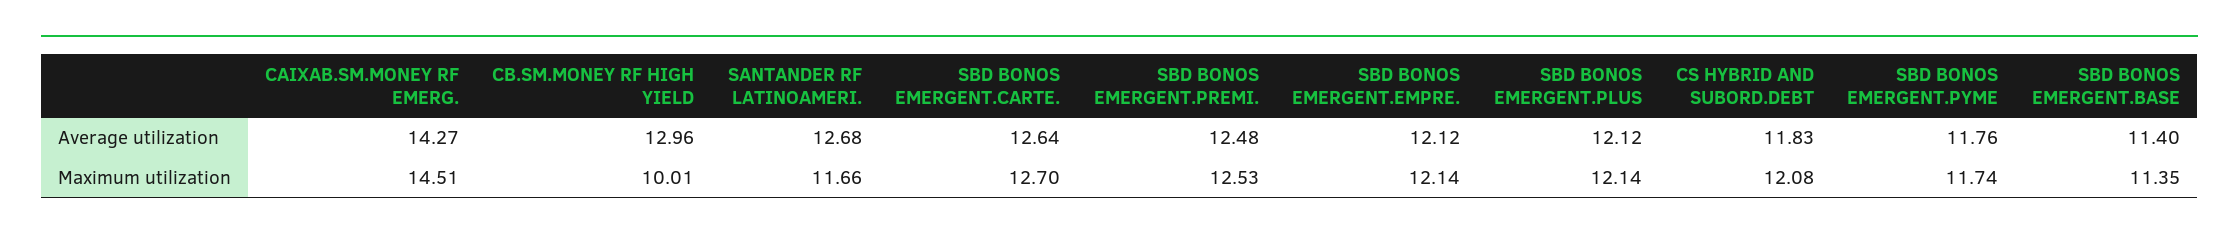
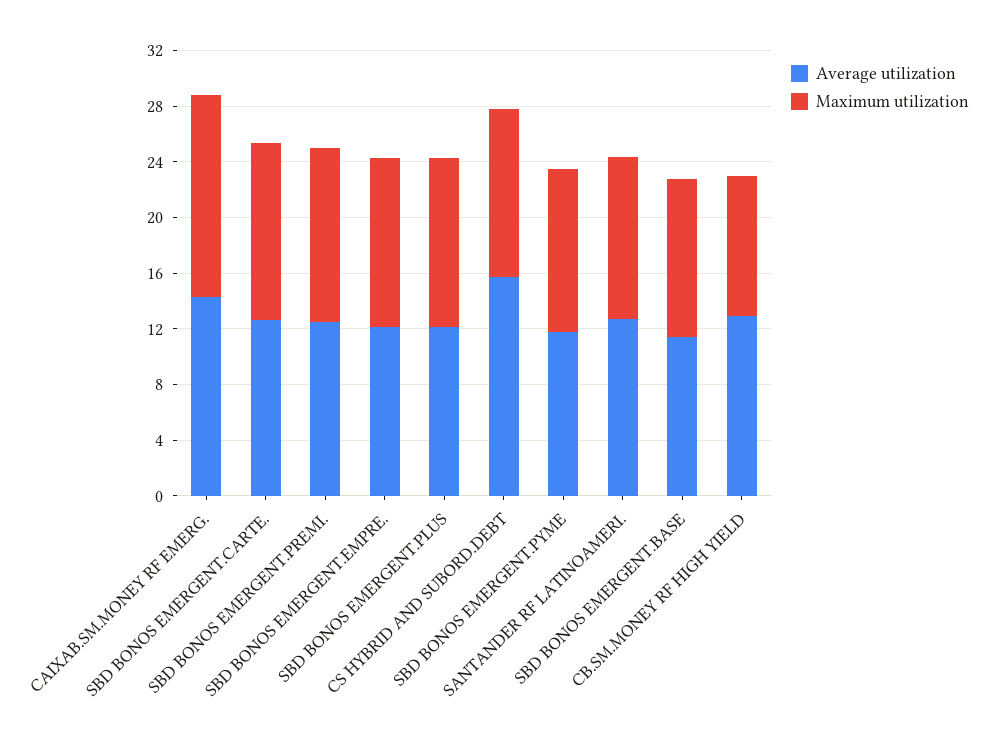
  {
    "Average utilization": {
      "CAIXAB.SM.MONEY RF EMERG.": 14.27,
      "CB.SM.MONEY RF HIGH YIELD": 12.96,
      "SANTANDER RF LATINOAMERI.": 12.68,
      "SBD BONOS EMERGENT.CARTE.": 12.64,
      "SBD BONOS EMERGENT.PREMI.": 12.48,
      "SBD BONOS EMERGENT.EMPRE.": 12.12,
      "SBD BONOS EMERGENT.PLUS": 12.12,
-     "CS HYBRID AND SUBORD.DEBT": 11.83,
+     "CS HYBRID AND SUBORD.DEBT": 16,
      "SBD BONOS EMERGENT.PYME": 11.76,
      "SBD BONOS EMERGENT.BASE": 11.4
    },
    "Maximum utilization": {
      "CAIXAB.SM.MONEY RF EMERG.": 14.51,
      "CB.SM.MONEY RF HIGH YIELD": 10.01,
      "SANTANDER RF LATINOAMERI.": 11.66,
      "SBD BONOS EMERGENT.CARTE.": 12.7,
      "SBD BONOS EMERGENT.PREMI.": 12.53,
      "SBD BONOS EMERGENT.EMPRE.": 12.14,
      "SBD BONOS EMERGENT.PLUS": 12.14,
      "CS HYBRID AND SUBORD.DEBT": 12.08,
      "SBD BONOS EMERGENT.PYME": 11.74,
      "SBD BONOS EMERGENT.BASE": 11.35
    }
  }

